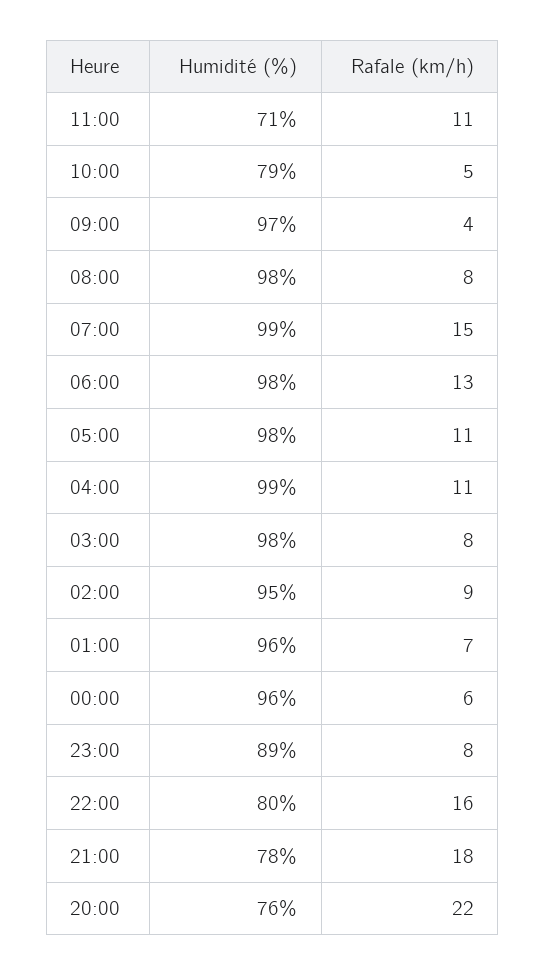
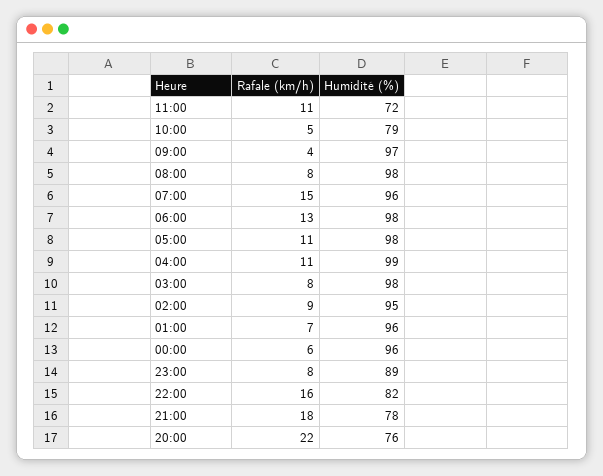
  {
    "Humidité (%)": {
-     "11:00": 71,
+     "11:00": 72,
      "10:00": 79,
      "09:00": 97,
      "08:00": 98,
-     "07:00": 99,
+     "07:00": 96,
      "06:00": 98,
      "05:00": 98,
      "04:00": 99,
      "03:00": 98,
      "02:00": 95,
      "01:00": 96,
      "00:00": 96,
      "23:00": 89,
-     "22:00": 80,
+     "22:00": 82,
      "21:00": 78,
      "20:00": 76
    },
    "Rafale (km/h)": {
      "11:00": 11,
      "10:00": 5,
      "09:00": 4,
      "08:00": 8,
      "07:00": 15,
      "06:00": 13,
      "05:00": 11,
      "04:00": 11,
      "03:00": 8,
      "02:00": 9,
      "01:00": 7,
      "00:00": 6,
      "23:00": 8,
      "22:00": 16,
      "21:00": 18,
      "20:00": 22
    }
  }

